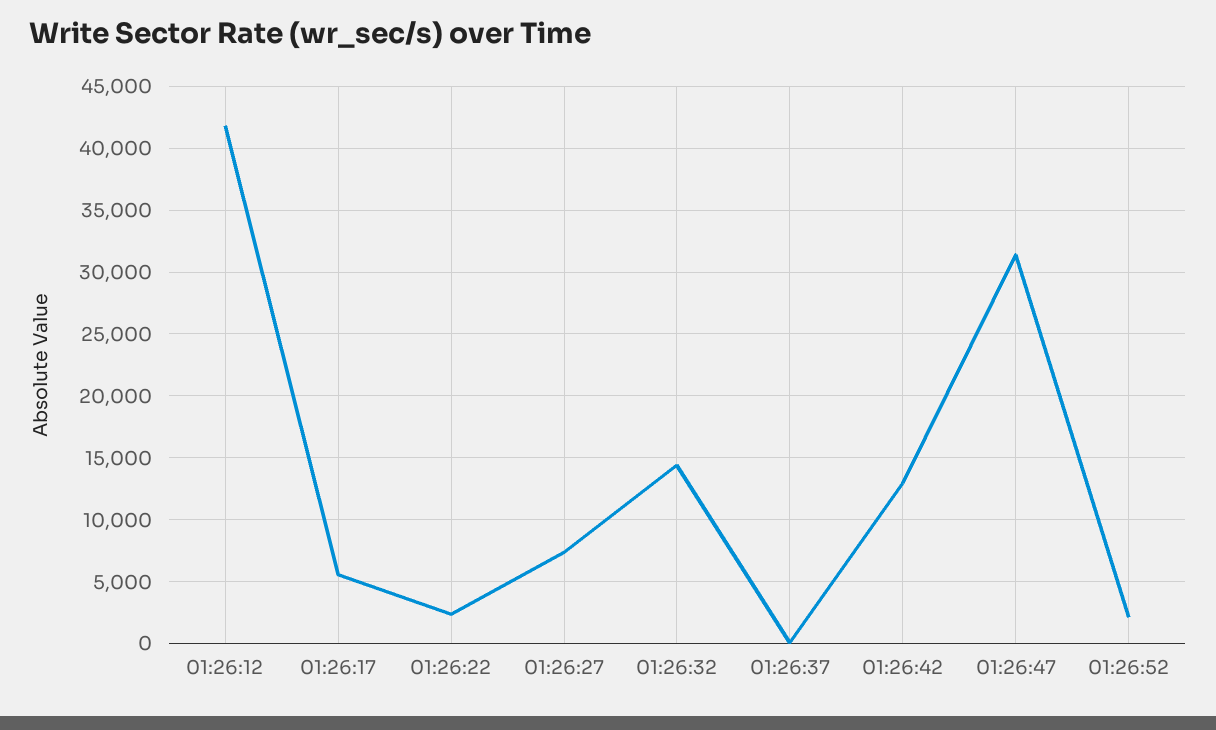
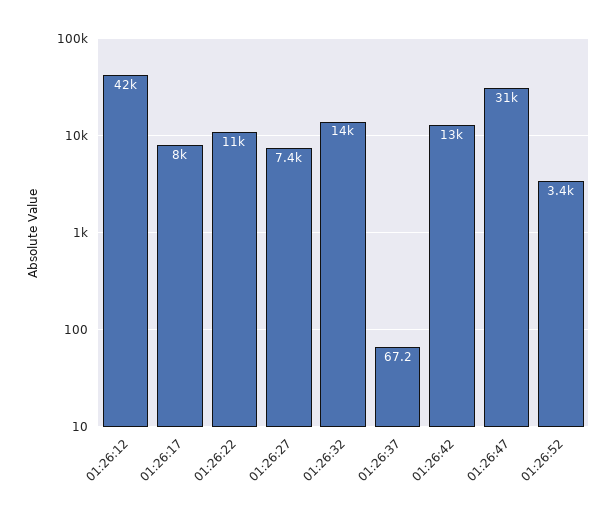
  {
    "01:26:12": 42000,
-   "01:26:17": 5500,
+   "01:26:17": 8000,
-   "01:26:22": 2500,
+   "01:26:22": 11000,
    "01:26:27": 7400,
    "01:26:32": 14000,
    "01:26:37": 67.2,
    "01:26:42": 13000,
    "01:26:47": 31000,
-   "01:26:52": 2000
+   "01:26:52": 3400
  }

